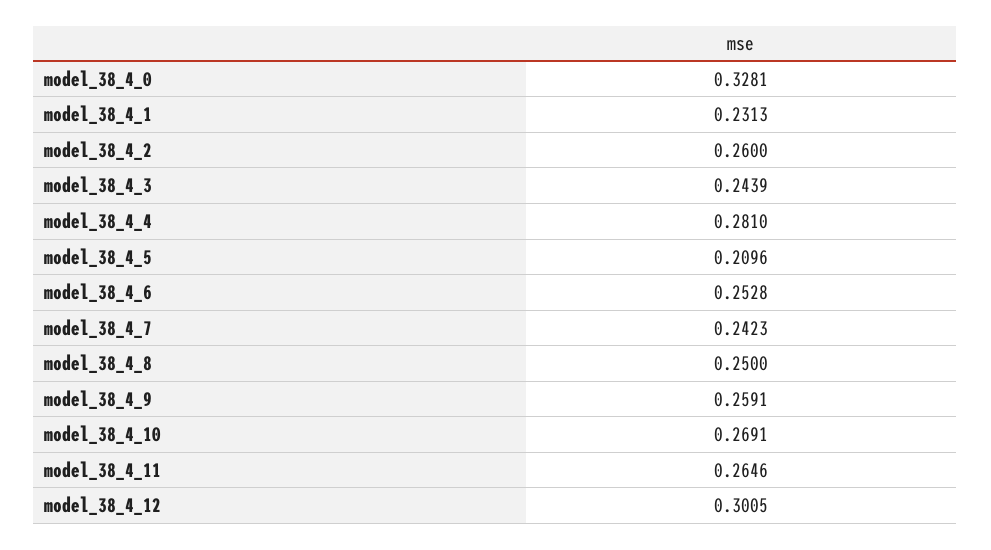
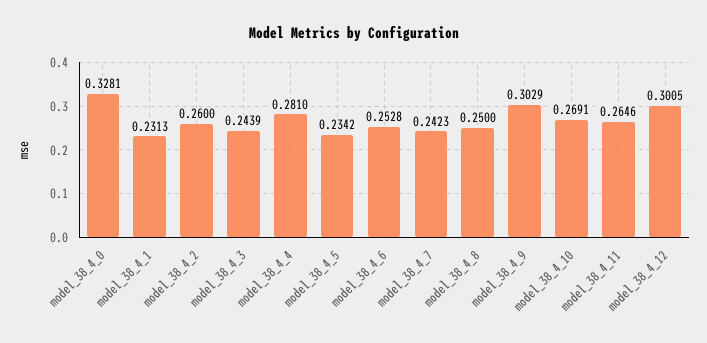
  {
    "model_38_4_0": 0.3281,
    "model_38_4_1": 0.2313,
    "model_38_4_2": 0.26,
    "model_38_4_3": 0.2439,
    "model_38_4_4": 0.281,
-   "model_38_4_5": 0.2096,
+   "model_38_4_5": 0.2342,
    "model_38_4_6": 0.2528,
    "model_38_4_7": 0.2423,
    "model_38_4_8": 0.25,
-   "model_38_4_9": 0.2591,
+   "model_38_4_9": 0.3029,
    "model_38_4_10": 0.2691,
    "model_38_4_11": 0.2646,
    "model_38_4_12": 0.3005
  }

